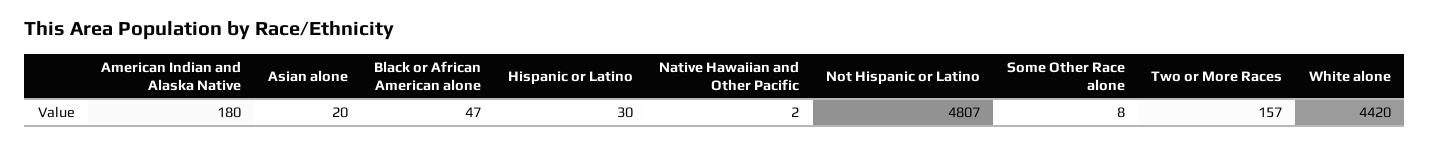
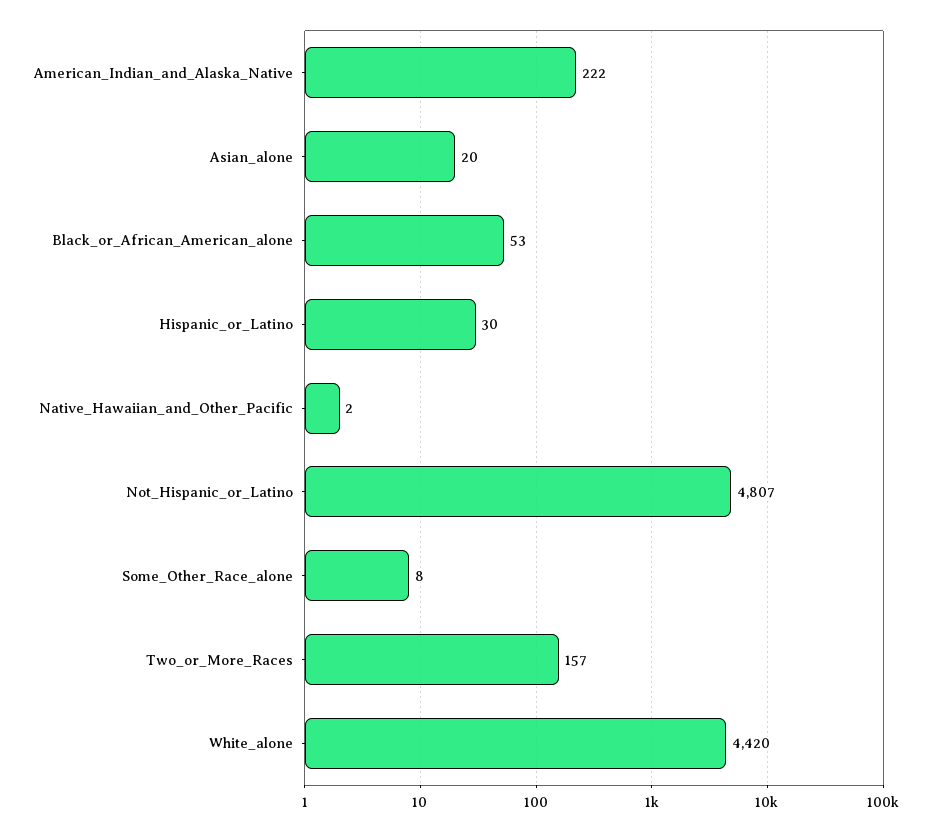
  {
-   "American Indian and Alaska Native": 180,
+   "American Indian and Alaska Native": 222,
    "Asian alone": 20,
-   "Black or African American alone": 47,
+   "Black or African American alone": 53,
    "Hispanic or Latino": 30,
    "Native Hawaiian and Other Pacific": 2,
    "Not Hispanic or Latino": 4807,
    "Some Other Race alone": 8,
    "Two or More Races": 157,
    "White alone": 4420
  }

